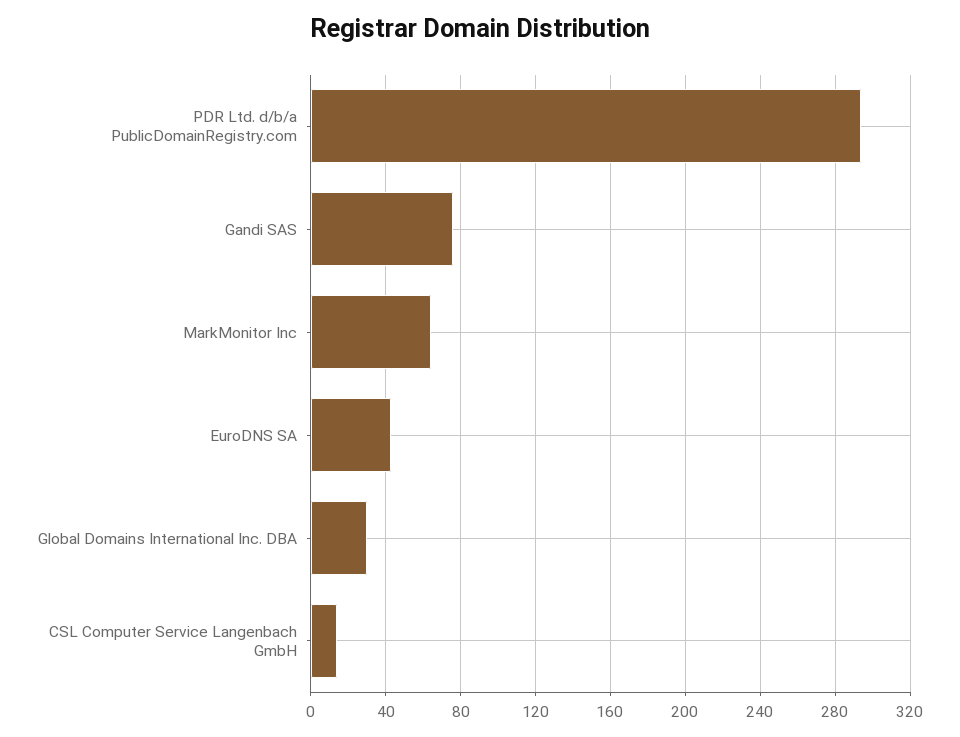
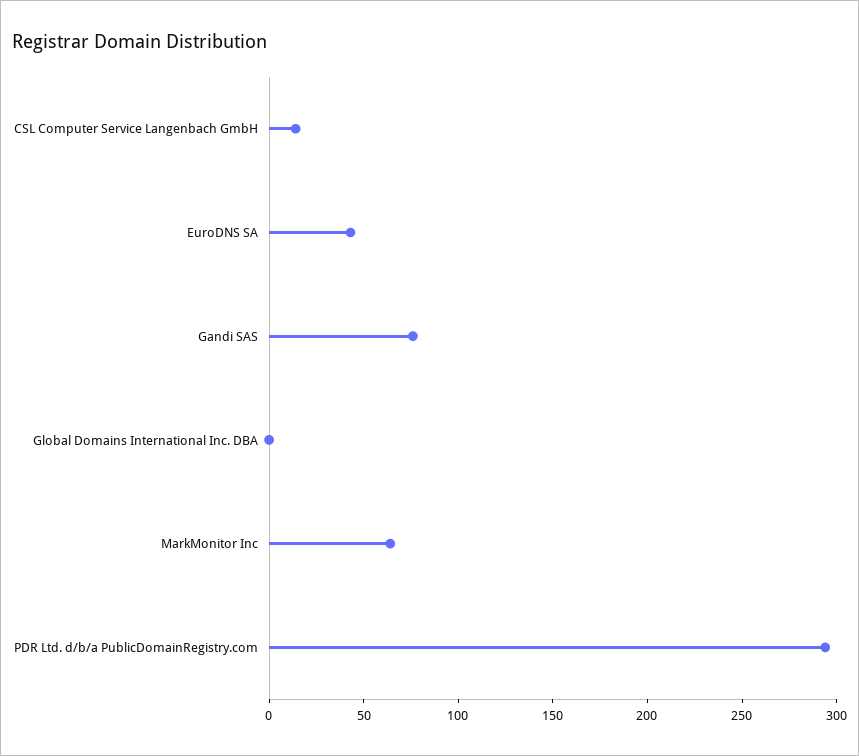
  {
    "PDR Ltd. d/b/a PublicDomainRegistry.com": 295,
    "Gandi SAS": 75,
    "MarkMonitor Inc": 65,
    "EuroDNS SA": 45,
-   "Global Domains International Inc. DBA": 30,
+   "Global Domains International Inc. DBA": 0,
    "CSL Computer Service Langenbach GmbH": 15
  }

